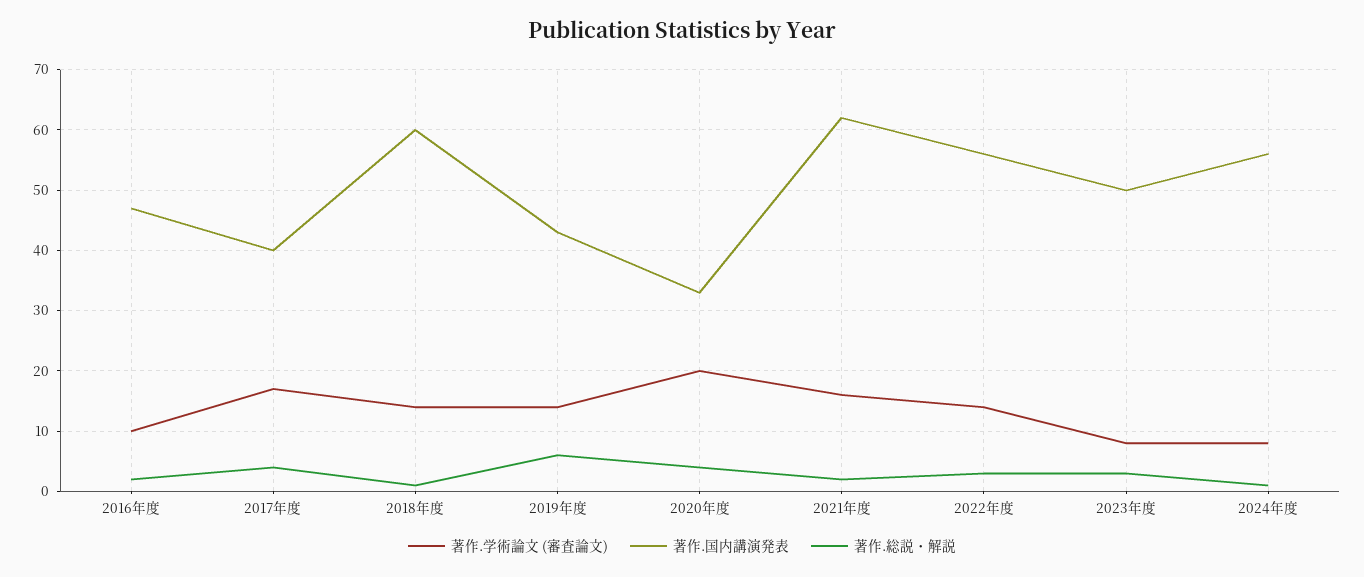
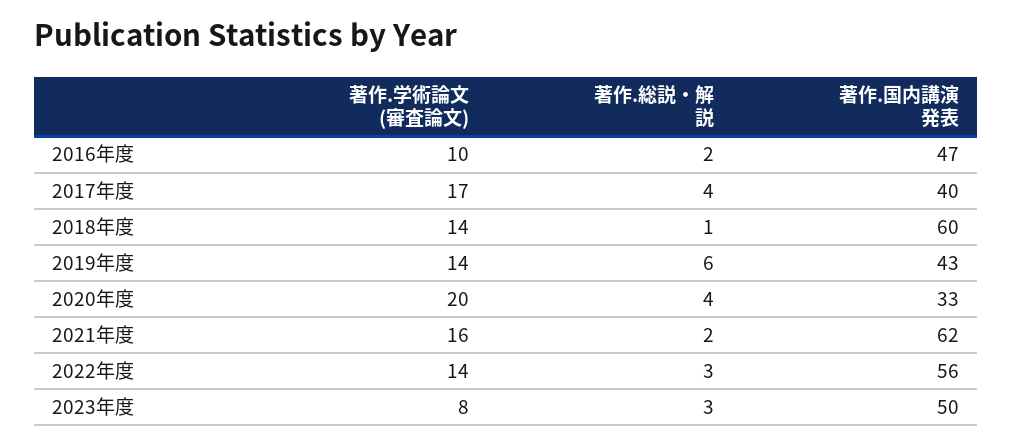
  {
    "著作.学術論文 (審査論文)": {
      "2016年度": 10,
      "2017年度": 17,
      "2018年度": 14,
      "2019年度": 14,
      "2020年度": 20,
      "2021年度": 16,
      "2022年度": 14,
-     "2023年度": 8,
+     "2023年度": 8
-     "2024年度": 8
    },
    "著作.国内講演発表": {
      "2016年度": 47,
      "2017年度": 40,
      "2018年度": 60,
      "2019年度": 43,
      "2020年度": 33,
      "2021年度": 62,
      "2022年度": 56,
-     "2023年度": 50,
+     "2023年度": 50
-     "2024年度": 56
    },
    "著作.総説・解説": {
      "2016年度": 2,
      "2017年度": 4,
      "2018年度": 1,
      "2019年度": 6,
      "2020年度": 4,
      "2021年度": 2,
      "2022年度": 3,
-     "2023年度": 3,
+     "2023年度": 3
-     "2024年度": 1
    }
  }

